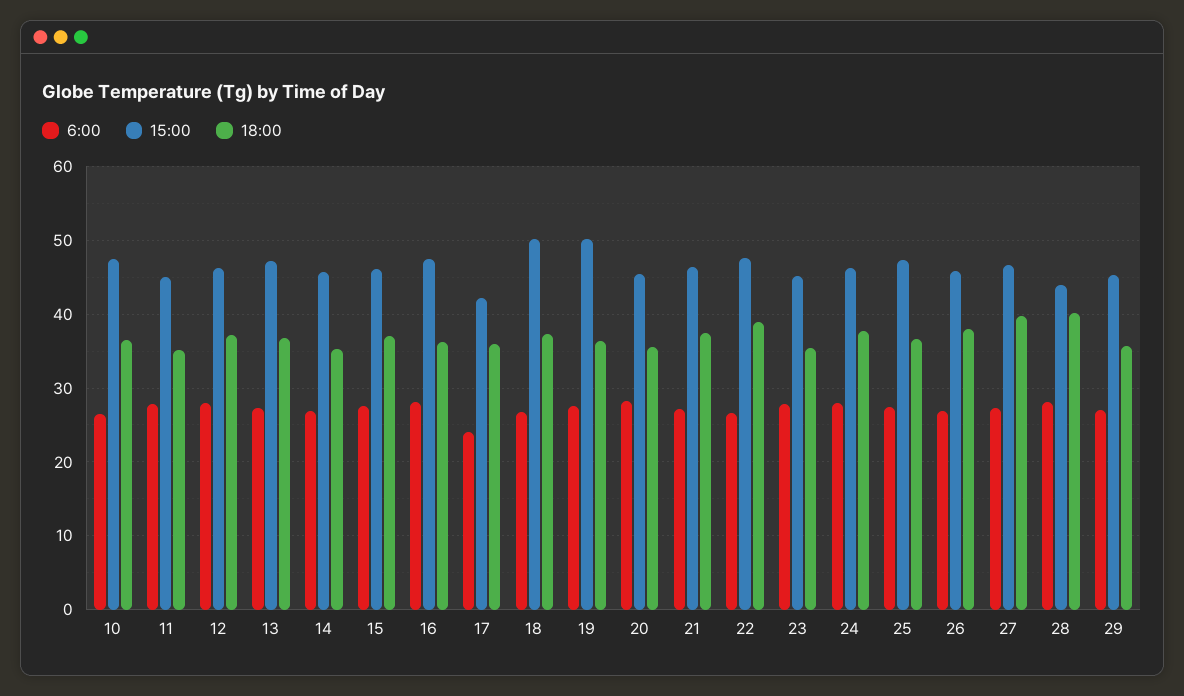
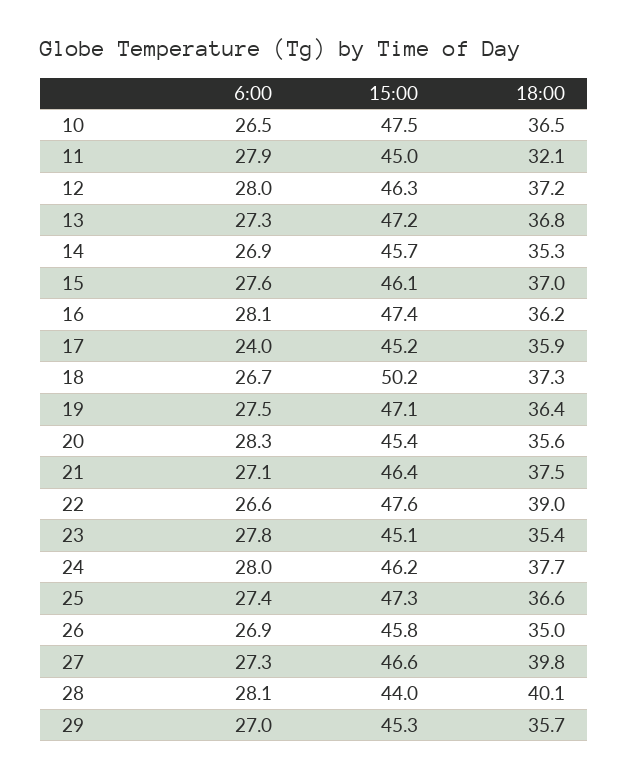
  {
    "6:00": {
      "10": 26.5,
      "11": 27.9,
      "12": 28,
      "13": 27.3,
      "14": 26.9,
      "15": 27.6,
      "16": 28.1,
      "17": 24,
      "18": 26.7,
      "19": 27.5,
      "20": 28.3,
      "21": 27.1,
      "22": 26.6,
      "23": 27.8,
      "24": 28,
      "25": 27.4,
      "26": 26.9,
      "27": 27.3,
      "28": 28.1,
      "29": 27
    },
    "15:00": {
      "10": 47.5,
      "11": 45,
      "12": 46.3,
      "13": 47.2,
      "14": 45.7,
      "15": 46.1,
      "16": 47.4,
-     "17": 42,
+     "17": 45.2,
      "18": 50.2,
-     "19": 50,
+     "19": 47.1,
      "20": 45.4,
      "21": 46.4,
      "22": 47.6,
      "23": 45.1,
      "24": 46.2,
      "25": 47.3,
      "26": 45.8,
      "27": 46.6,
      "28": 44,
      "29": 45.3
    },
    "18:00": {
      "10": 36.5,
-     "11": 35,
+     "11": 32.1,
      "12": 37.2,
      "13": 36.8,
      "14": 35.3,
      "15": 37,
      "16": 36.2,
      "17": 35.9,
      "18": 37.3,
      "19": 36.4,
      "20": 35.6,
      "21": 37.5,
      "22": 39,
      "23": 35.4,
      "24": 37.7,
      "25": 36.6,
-     "26": 38,
+     "26": 35,
      "27": 39.8,
      "28": 40.1,
      "29": 35.7
    }
  }

